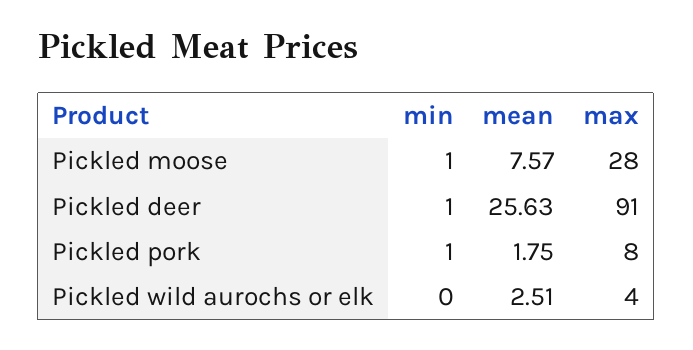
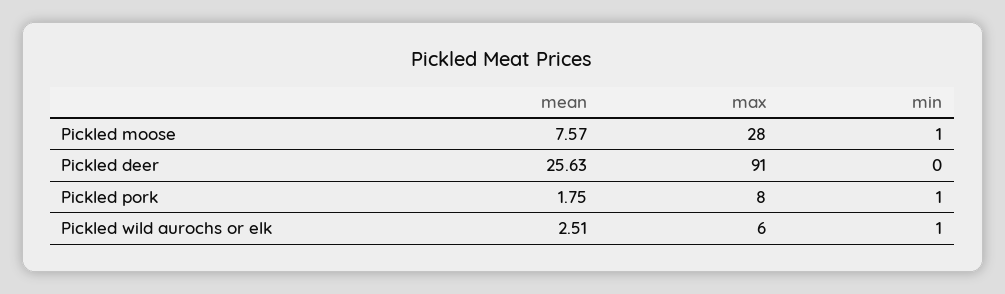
  {
    "min": {
      "Pickled moose": 1,
-     "Pickled deer": 1,
+     "Pickled deer": 0,
      "Pickled pork": 1,
-     "Pickled wild aurochs or elk": 0
+     "Pickled wild aurochs or elk": 1
    },
    "mean": {
      "Pickled moose": 7.57,
      "Pickled deer": 25.63,
      "Pickled pork": 1.75,
      "Pickled wild aurochs or elk": 2.51
    },
    "max": {
      "Pickled moose": 28,
      "Pickled deer": 91,
      "Pickled pork": 8,
-     "Pickled wild aurochs or elk": 4
+     "Pickled wild aurochs or elk": 6
    }
  }

